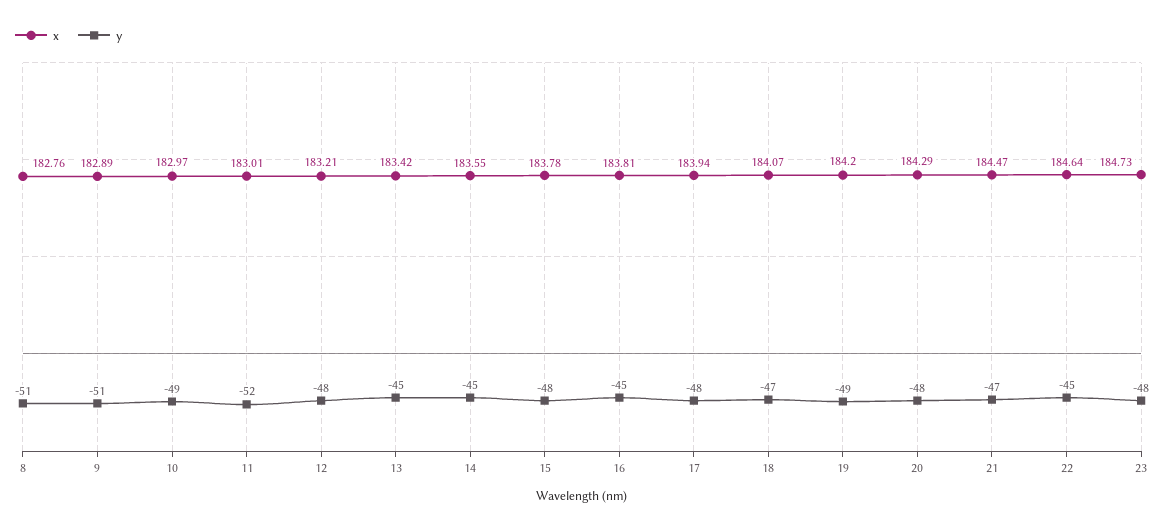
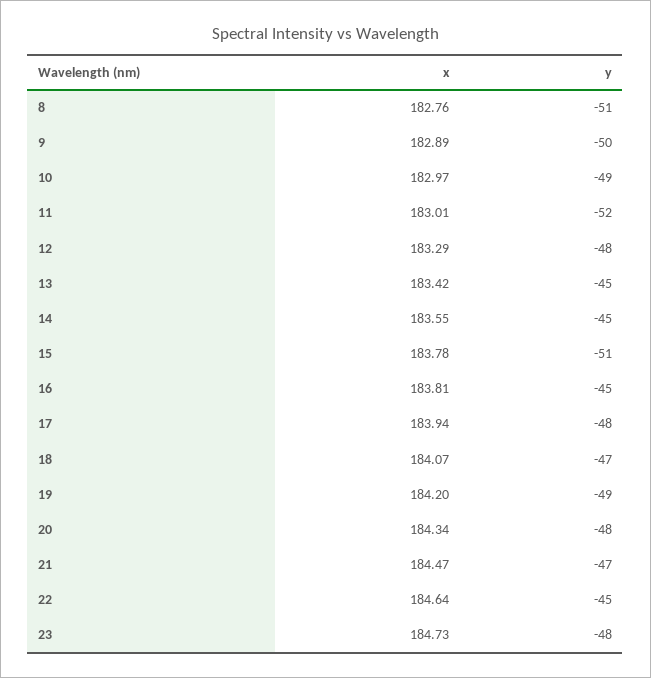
  {
    "x": {
      "8": 182.76,
      "9": 182.89,
      "10": 182.97,
      "11": 183.01,
-     "12": 183.21,
+     "12": 183.29,
      "13": 183.42,
      "14": 183.55,
      "15": 183.78,
      "16": 183.81,
      "17": 183.94,
      "18": 184.07,
      "19": 184.2,
-     "20": 184.29,
+     "20": 184.34,
      "21": 184.47,
      "22": 184.64,
      "23": 184.73
    },
    "y": {
      "8": -51,
-     "9": -51,
+     "9": -50,
      "10": -49,
      "11": -52,
      "12": -48,
      "13": -45,
      "14": -45,
-     "15": -48,
+     "15": -51,
      "16": -45,
      "17": -48,
      "18": -47,
      "19": -49,
      "20": -48,
      "21": -47,
      "22": -45,
      "23": -48
    }
  }

